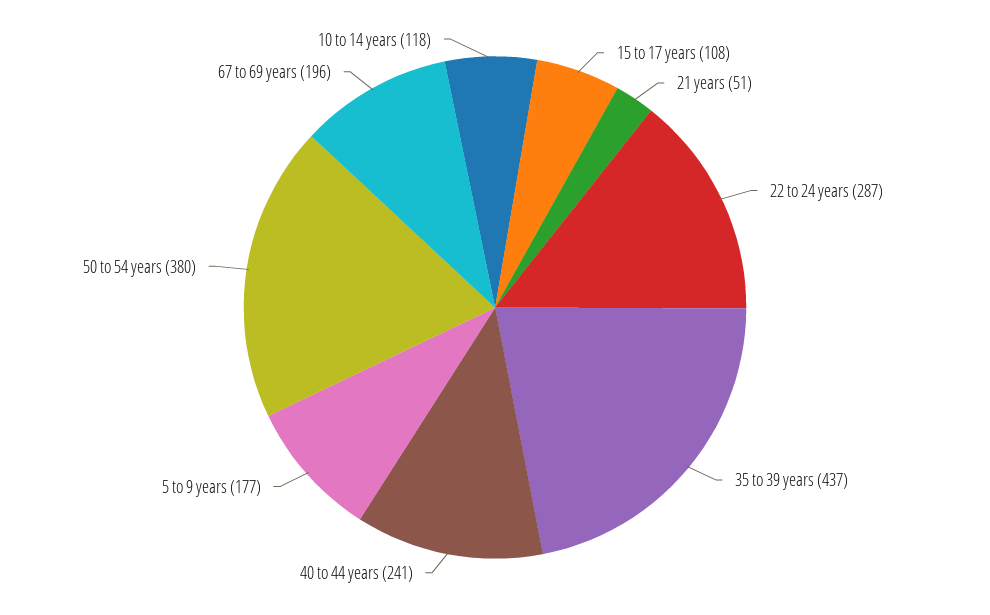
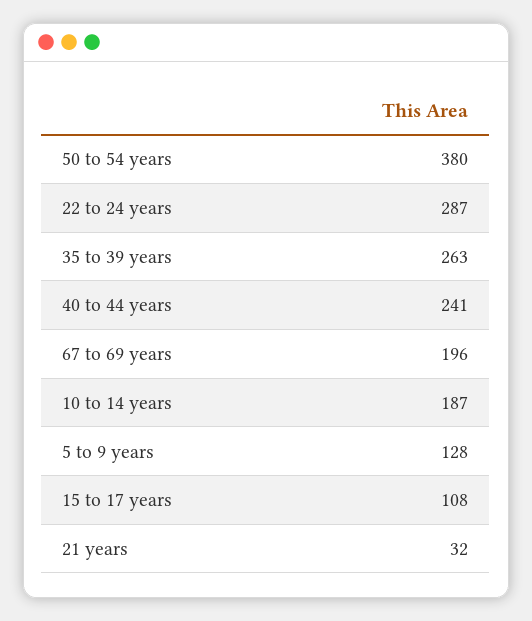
  {
    "15 to 17 years": 108,
-   "21 years": 51,
+   "21 years": 32,
    "22 to 24 years": 287,
-   "35 to 39 years": 437,
+   "35 to 39 years": 263,
    "40 to 44 years": 241,
-   "5 to 9 years": 177,
+   "5 to 9 years": 128,
    "50 to 54 years": 380,
    "67 to 69 years": 196,
-   "10 to 14 years": 118
+   "10 to 14 years": 187
  }

